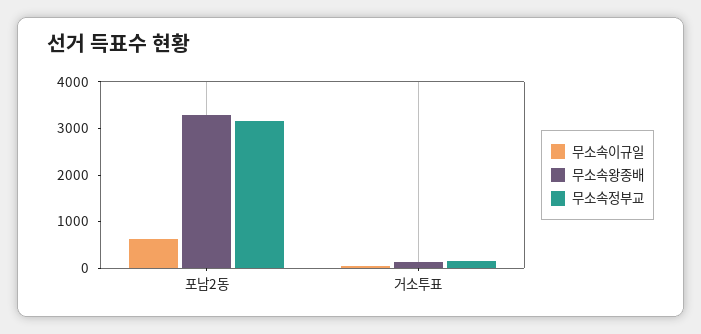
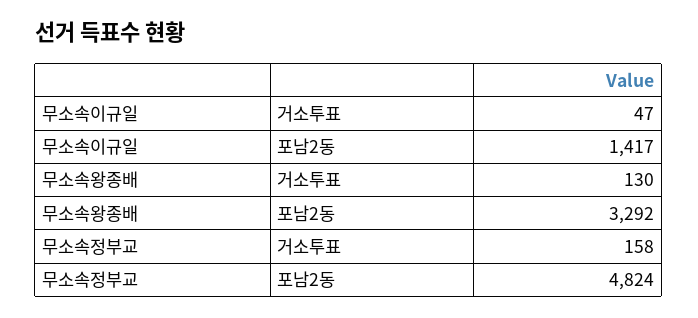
  {
    "무소속이규일": {
-     "포남2동": 600,
+     "포남2동": 1417,
      "거소투표": 47
    },
    "무소속왕종배": {
      "포남2동": 3292,
      "거소투표": 130
    },
    "무소속정부교": {
-     "포남2동": 3200,
+     "포남2동": 4824,
      "거소투표": 158
    }
  }

